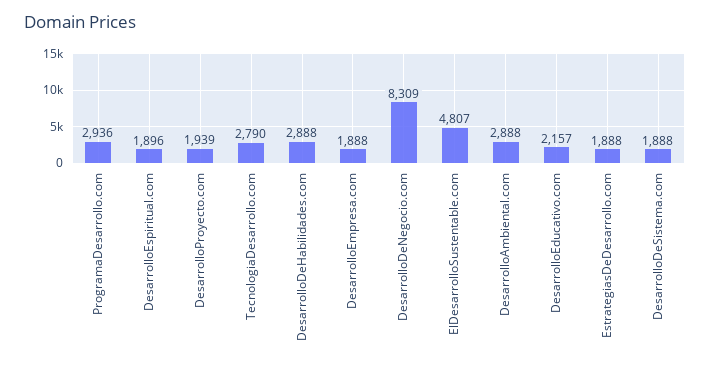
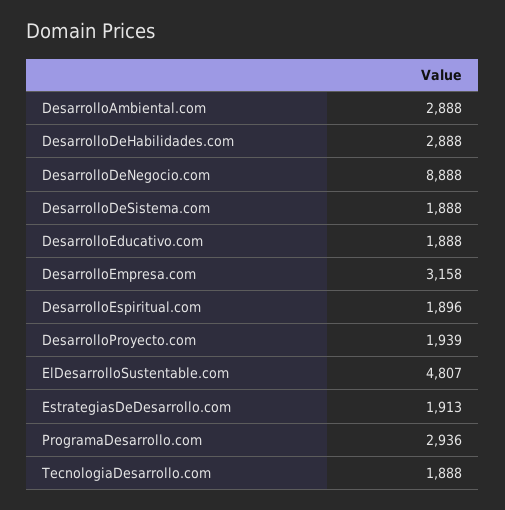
  {
    "ProgramaDesarrollo.com": 2936,
    "DesarrolloEspiritual.com": 1896,
    "DesarrolloProyecto.com": 1939,
-   "TecnologiaDesarrollo.com": 2790,
+   "TecnologiaDesarrollo.com": 1888,
    "DesarrolloDeHabilidades.com": 2888,
-   "DesarrolloEmpresa.com": 1888,
+   "DesarrolloEmpresa.com": 3158,
-   "DesarrolloDeNegocio.com": 8309,
+   "DesarrolloDeNegocio.com": 8888,
    "ElDesarrolloSustentable.com": 4807,
    "DesarrolloAmbiental.com": 2888,
-   "DesarrolloEducativo.com": 2157,
+   "DesarrolloEducativo.com": 1888,
-   "EstrategiasDeDesarrollo.com": 1888,
+   "EstrategiasDeDesarrollo.com": 1913,
    "DesarrolloDeSistema.com": 1888
  }

